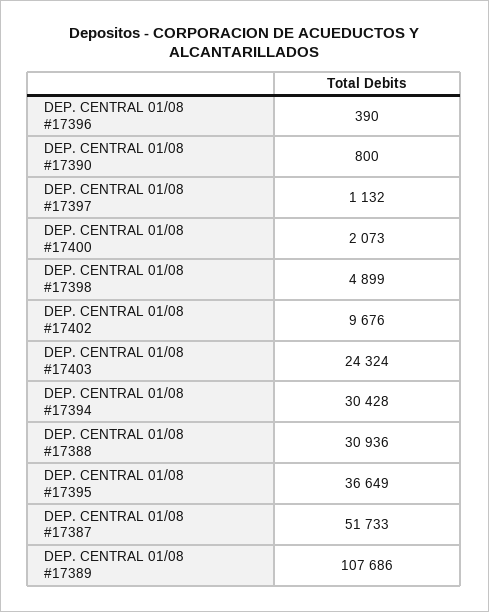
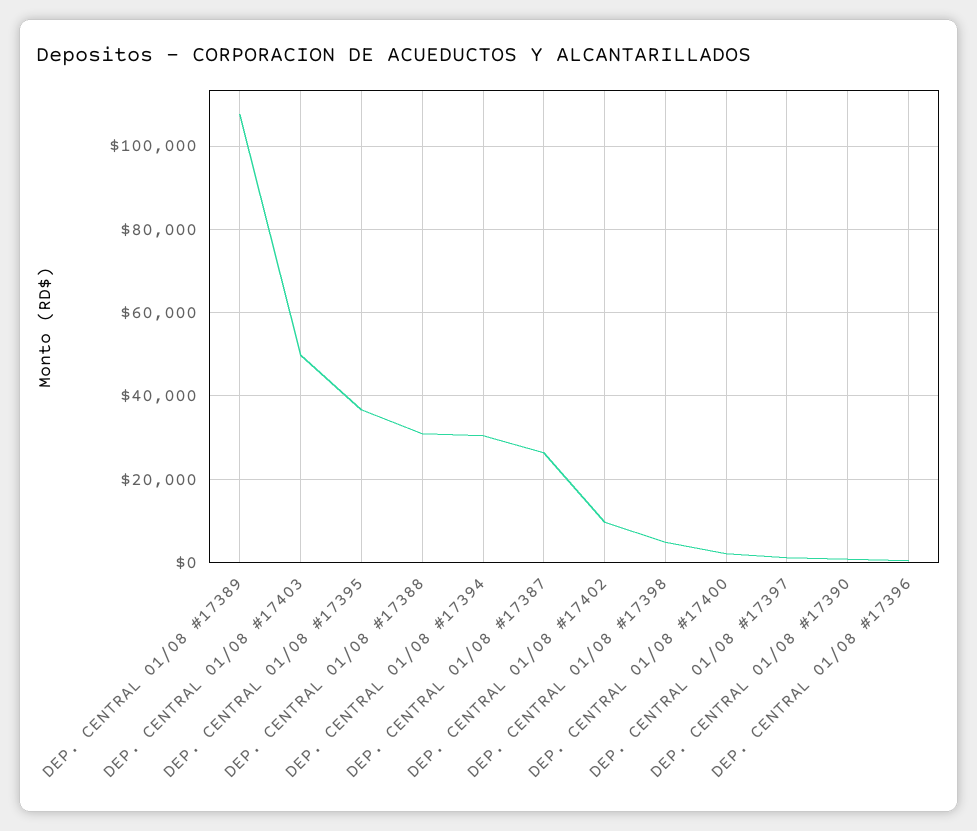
  {
    "DEP. CENTRAL 01/08 #17396": 390,
    "DEP. CENTRAL 01/08 #17390": 800,
    "DEP. CENTRAL 01/08 #17397": 1132,
    "DEP. CENTRAL 01/08 #17400": 2073,
    "DEP. CENTRAL 01/08 #17398": 4899,
    "DEP. CENTRAL 01/08 #17402": 9676,
-   "DEP. CENTRAL 01/08 #17403": 24324,
+   "DEP. CENTRAL 01/08 #17403": 50000,
    "DEP. CENTRAL 01/08 #17394": 30428,
    "DEP. CENTRAL 01/08 #17388": 30936,
    "DEP. CENTRAL 01/08 #17395": 36649,
-   "DEP. CENTRAL 01/08 #17387": 51733,
+   "DEP. CENTRAL 01/08 #17387": 26000,
    "DEP. CENTRAL 01/08 #17389": 107686
  }

